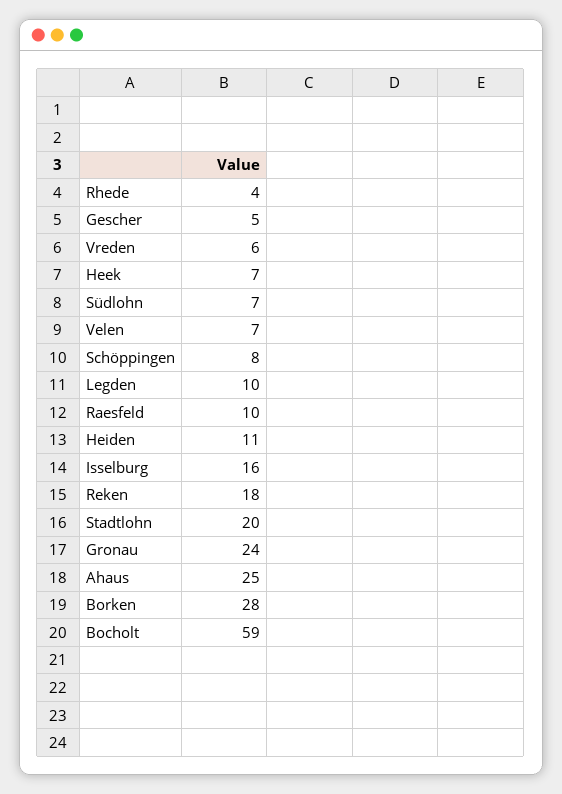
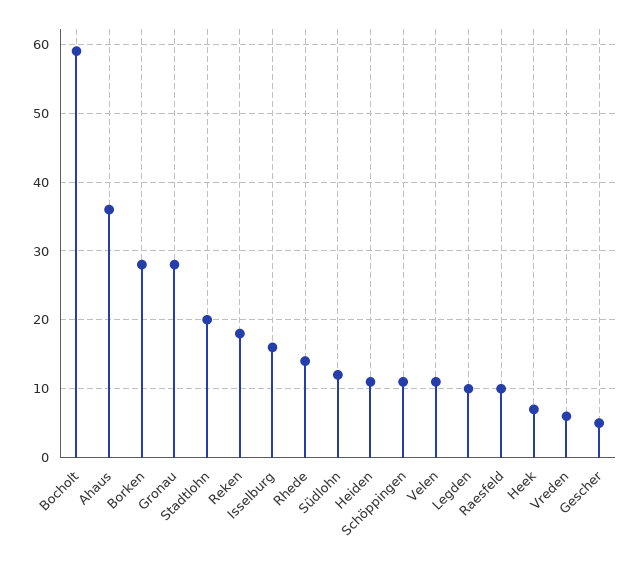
  {
-   "Rhede": 4,
+   "Rhede": 14,
    "Gescher": 5,
    "Vreden": 6,
    "Heek": 7,
-   "Südlohn": 7,
+   "Südlohn": 12,
-   "Velen": 7,
+   "Velen": 11,
-   "Schöppingen": 8,
+   "Schöppingen": 11,
    "Legden": 10,
    "Raesfeld": 10,
    "Heiden": 11,
    "Isselburg": 16,
    "Reken": 18,
    "Stadtlohn": 20,
-   "Gronau": 24,
+   "Gronau": 28,
-   "Ahaus": 25,
+   "Ahaus": 36,
    "Borken": 28,
    "Bocholt": 59
  }

